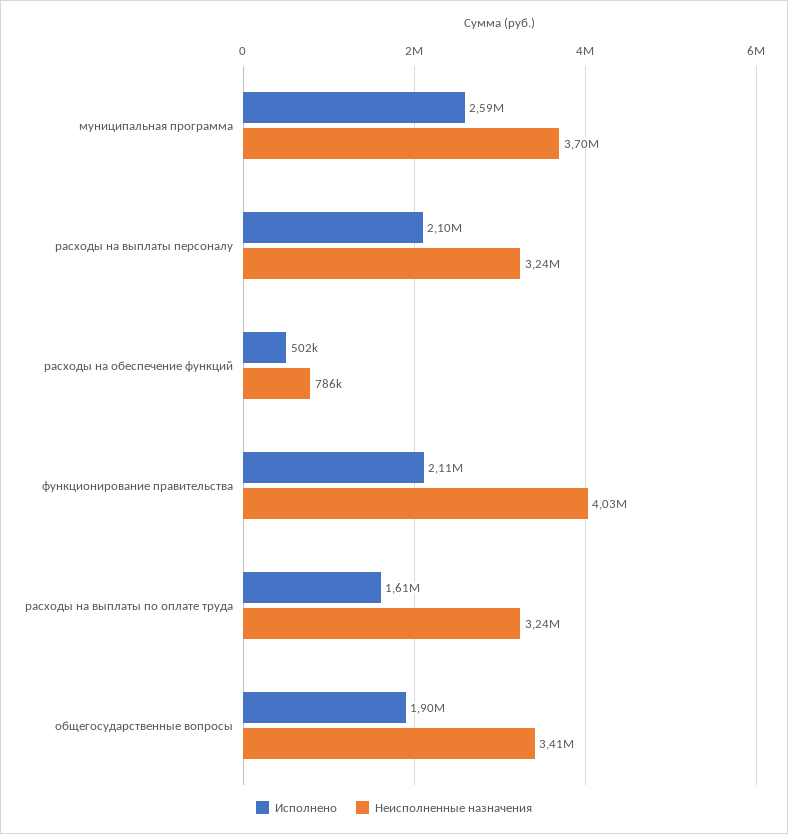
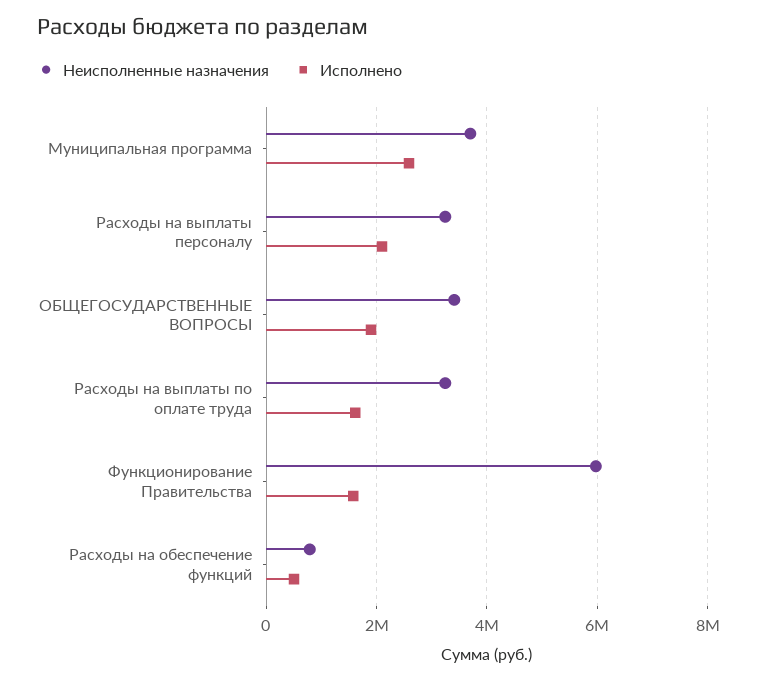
  {
    "Исполнено": {
      "муниципальная программа": 2590000,
      "расходы на выплаты персоналу": 2100000,
      "расходы на обеспечение функций": 502000,
-     "функционирование правительства": 2110000,
+     "функционирование правительства": 1600000,
      "расходы на выплаты по оплате труда": 1610000,
      "общегосударственные вопросы": 1900000
    },
    "Неисполненные назначения": {
      "муниципальная программа": 3700000,
      "расходы на выплаты персоналу": 3240000,
      "расходы на обеспечение функций": 786000,
-     "функционирование правительства": 4030000,
+     "функционирование правительства": 6000000,
      "расходы на выплаты по оплате труда": 3240000,
      "общегосударственные вопросы": 3410000
    }
  }

